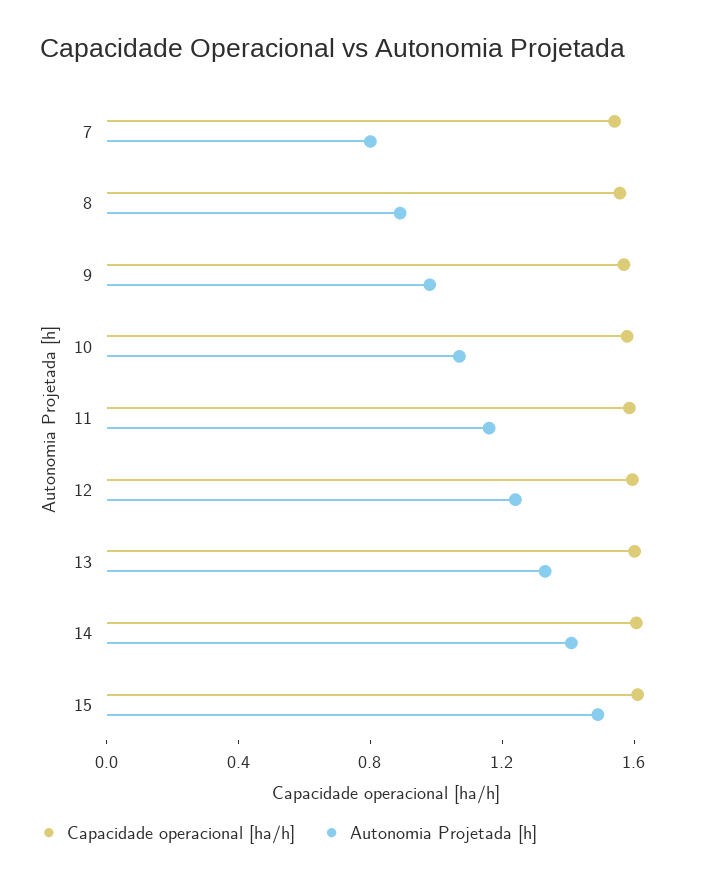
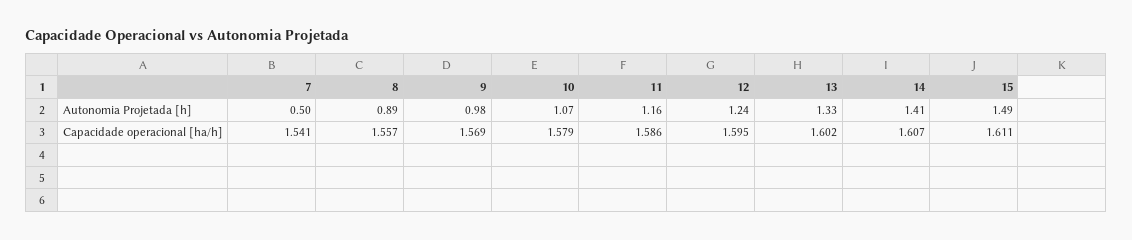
  {
    "Capacidade operacional [ha/h]": {
      "7": 1.541,
      "8": 1.557,
      "9": 1.569,
      "10": 1.579,
      "11": 1.586,
      "12": 1.595,
      "13": 1.602,
      "14": 1.607,
      "15": 1.611
    },
    "Autonomia Projetada [h]": {
-     "7": 0.8,
+     "7": 0.5,
      "8": 0.89,
      "9": 0.98,
      "10": 1.07,
      "11": 1.16,
      "12": 1.24,
      "13": 1.33,
      "14": 1.41,
      "15": 1.49
    }
  }

